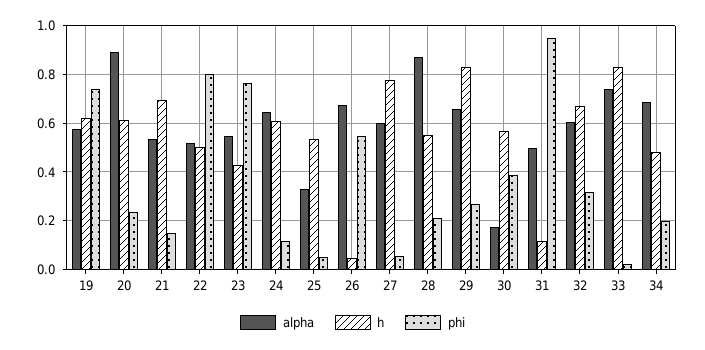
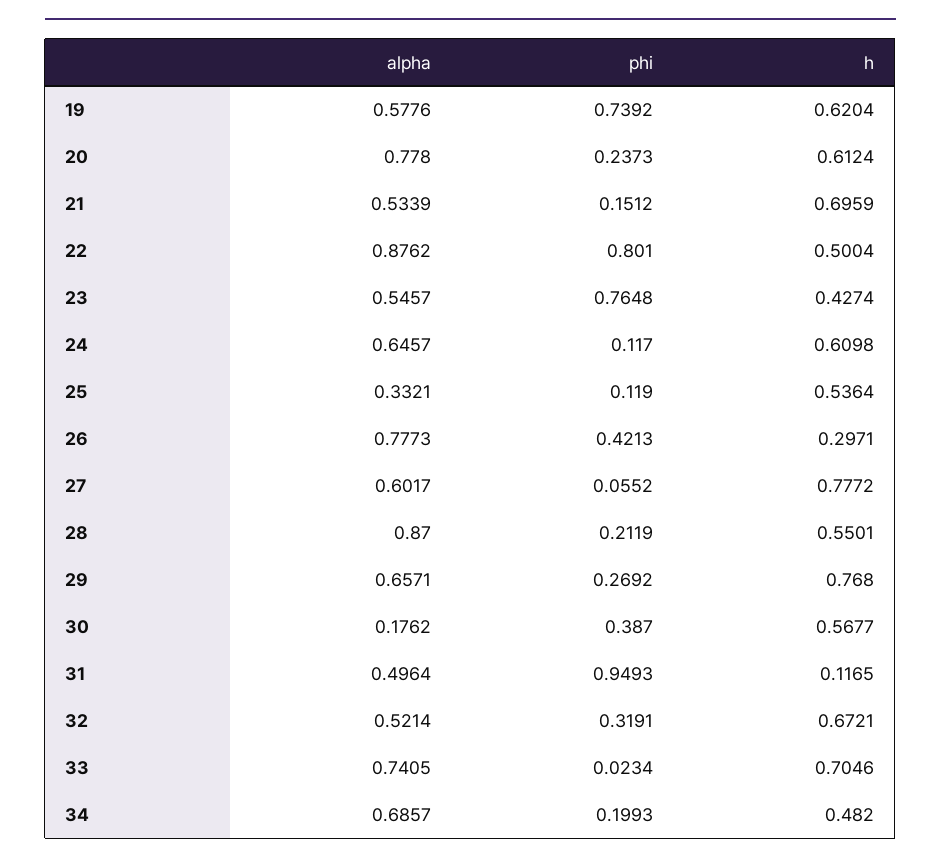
  {
    "alpha": {
      "19": 0.5776,
-     "20": 0.9,
+     "20": 0.778,
      "21": 0.5339,
-     "22": 0.525,
+     "22": 0.8762,
      "23": 0.5457,
      "24": 0.6457,
      "25": 0.3321,
-     "26": 0.675,
+     "26": 0.7773,
      "27": 0.6017,
      "28": 0.87,
      "29": 0.6571,
      "30": 0.1762,
      "31": 0.4964,
-     "32": 0.6,
+     "32": 0.5214,
      "33": 0.7405,
      "34": 0.6857
    },
    "h": {
      "19": 0.6204,
      "20": 0.6124,
      "21": 0.6959,
      "22": 0.5004,
      "23": 0.4274,
      "24": 0.6098,
      "25": 0.5364,
-     "26": 0.05,
+     "26": 0.2971,
      "27": 0.7772,
      "28": 0.5501,
-     "29": 0.825,
+     "29": 0.768,
      "30": 0.5677,
      "31": 0.1165,
      "32": 0.6721,
-     "33": 0.825,
+     "33": 0.7046,
      "34": 0.482
    },
    "phi": {
      "19": 0.7392,
      "20": 0.2373,
      "21": 0.1512,
      "22": 0.801,
      "23": 0.7648,
      "24": 0.117,
-     "25": 0.05,
+     "25": 0.119,
-     "26": 0.55,
+     "26": 0.4213,
      "27": 0.0552,
      "28": 0.2119,
      "29": 0.2692,
      "30": 0.387,
      "31": 0.9493,
      "32": 0.3191,
      "33": 0.0234,
      "34": 0.1993
    }
  }

